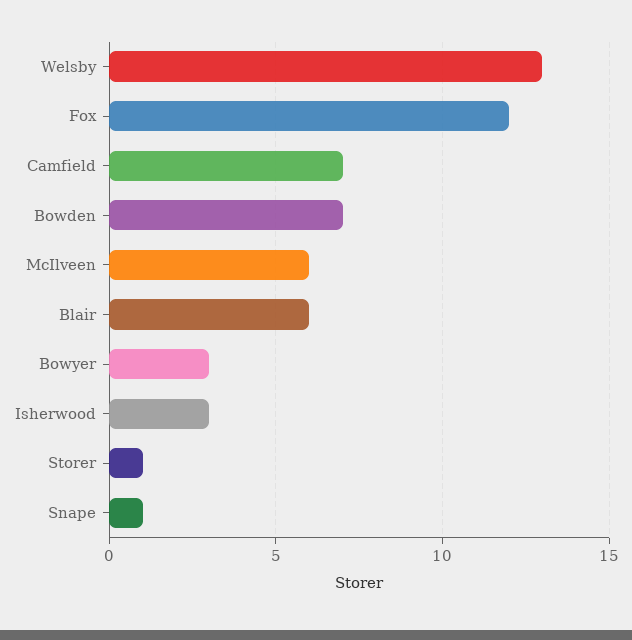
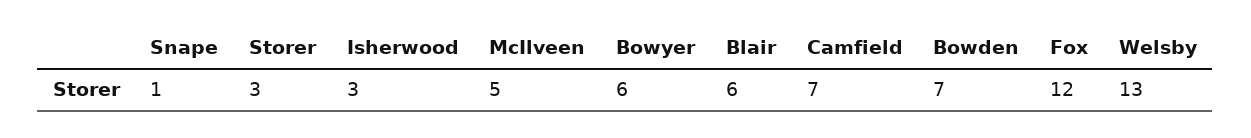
  {
    "Welsby": 13,
    "Fox": 12,
    "Camfield": 7,
    "Bowden": 7,
-   "McIlveen": 6,
+   "McIlveen": 5,
    "Blair": 6,
-   "Bowyer": 3,
+   "Bowyer": 6,
    "Isherwood": 3,
-   "Storer": 1,
+   "Storer": 3,
    "Snape": 1
  }

